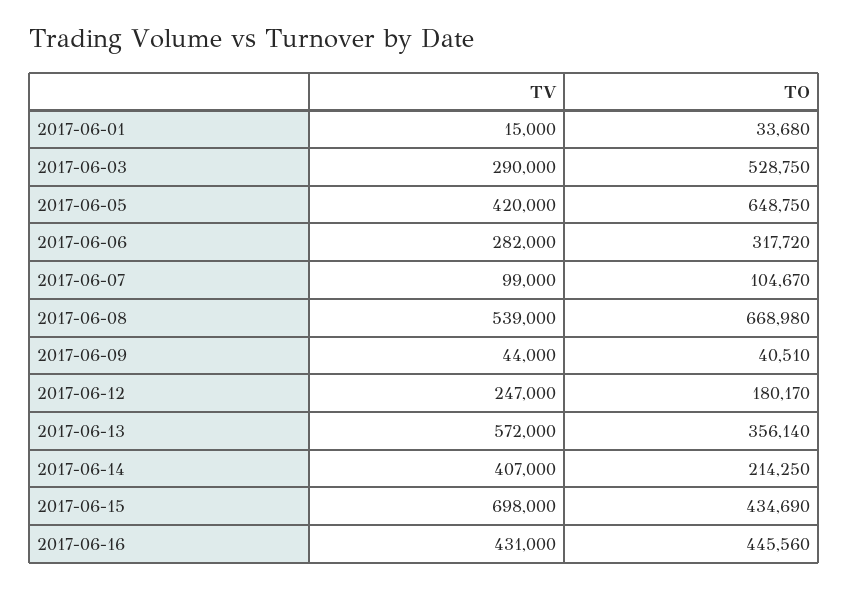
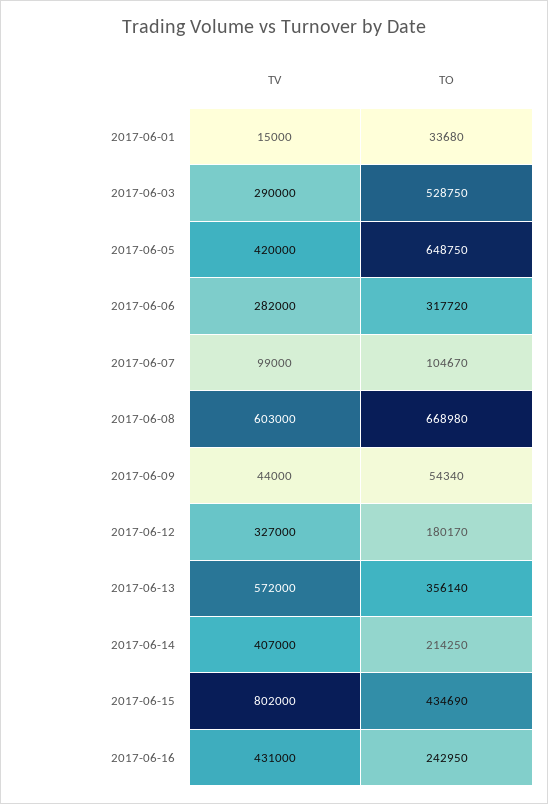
  {
    "TV": {
      "2017-06-01": 15000,
      "2017-06-03": 290000,
      "2017-06-05": 420000,
      "2017-06-06": 282000,
      "2017-06-07": 99000,
-     "2017-06-08": 539000,
+     "2017-06-08": 603000,
      "2017-06-09": 44000,
-     "2017-06-12": 247000,
+     "2017-06-12": 327000,
      "2017-06-13": 572000,
      "2017-06-14": 407000,
-     "2017-06-15": 698000,
+     "2017-06-15": 802000,
      "2017-06-16": 431000
    },
    "TO": {
      "2017-06-01": 33680,
      "2017-06-03": 528750,
      "2017-06-05": 648750,
      "2017-06-06": 317720,
      "2017-06-07": 104670,
      "2017-06-08": 668980,
-     "2017-06-09": 40510,
+     "2017-06-09": 54340,
      "2017-06-12": 180170,
      "2017-06-13": 356140,
      "2017-06-14": 214250,
      "2017-06-15": 434690,
-     "2017-06-16": 445560
+     "2017-06-16": 242950
    }
  }

